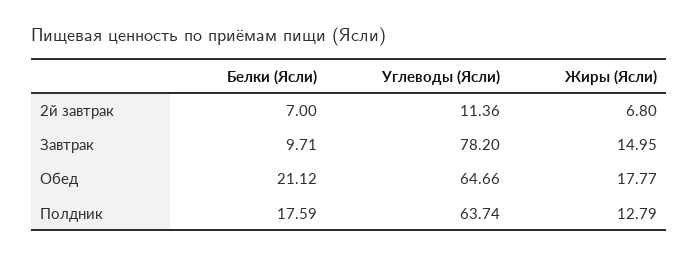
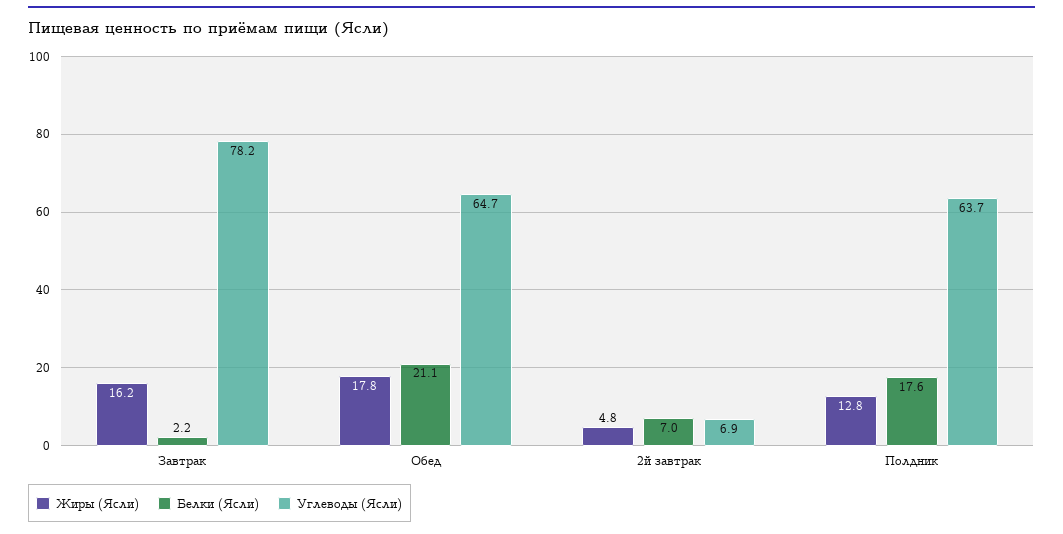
  {
    "Белки (Ясли)": {
      "2й завтрак": 7,
-     "Завтрак": 9.71,
+     "Завтрак": 2.2,
      "Обед": 21.12,
      "Полдник": 17.59
    },
    "Углеводы (Ясли)": {
-     "2й завтрак": 11.36,
+     "2й завтрак": 6.9,
      "Завтрак": 78.2,
      "Обед": 64.66,
      "Полдник": 63.74
    },
    "Жиры (Ясли)": {
-     "2й завтрак": 6.8,
+     "2й завтрак": 4.8,
-     "Завтрак": 14.95,
+     "Завтрак": 16.2,
      "Обед": 17.77,
      "Полдник": 12.79
    }
  }

